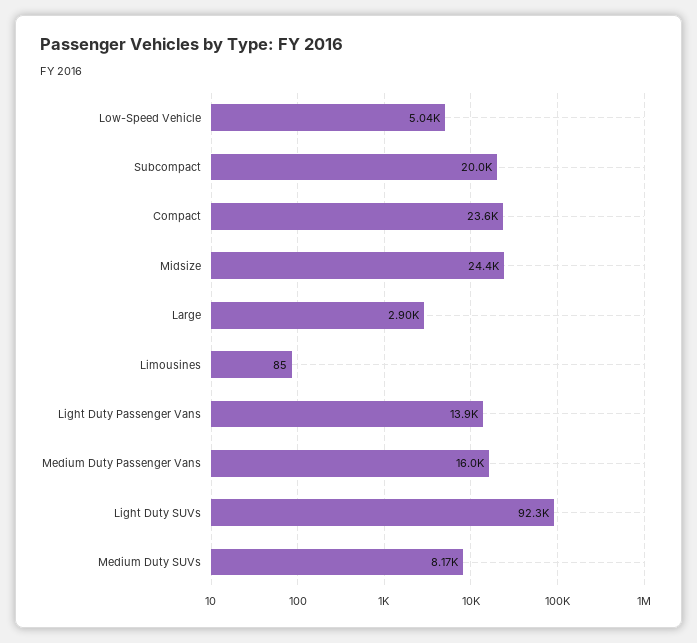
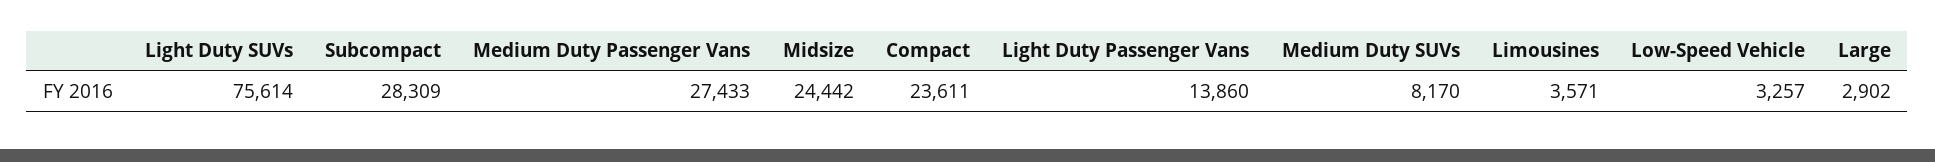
  {
-   "Low-Speed Vehicle": 5040,
+   "Low-Speed Vehicle": 3257,
-   "Subcompact": 20000,
+   "Subcompact": 28309,
    "Compact": 23611,
    "Midsize": 24442,
    "Large": 2902,
-   "Limousines": 85,
+   "Limousines": 3571,
    "Light Duty Passenger Vans": 13860,
-   "Medium Duty Passenger Vans": 16000,
+   "Medium Duty Passenger Vans": 27433,
-   "Light Duty SUVs": 92300,
+   "Light Duty SUVs": 75614,
    "Medium Duty SUVs": 8170
  }

